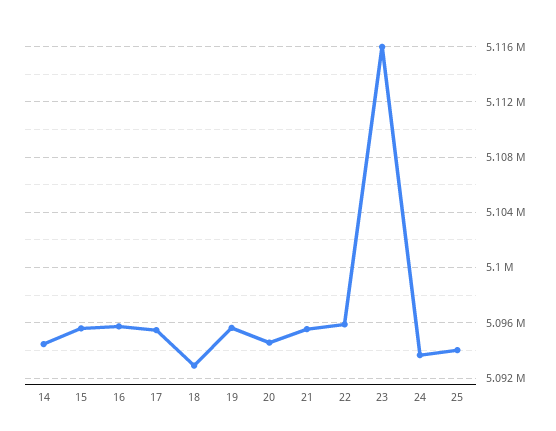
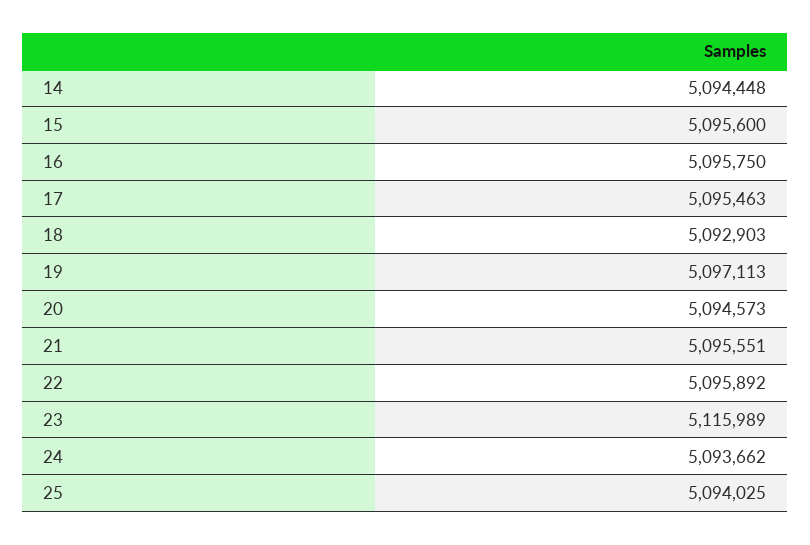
  {
    "14": 5094448,
    "15": 5095600,
    "16": 5095750,
    "17": 5095463,
    "18": 5092903,
-   "19": 5095500,
+   "19": 5097113,
    "20": 5094573,
    "21": 5095551,
    "22": 5095892,
    "23": 5115989,
    "24": 5093662,
    "25": 5094025
  }

